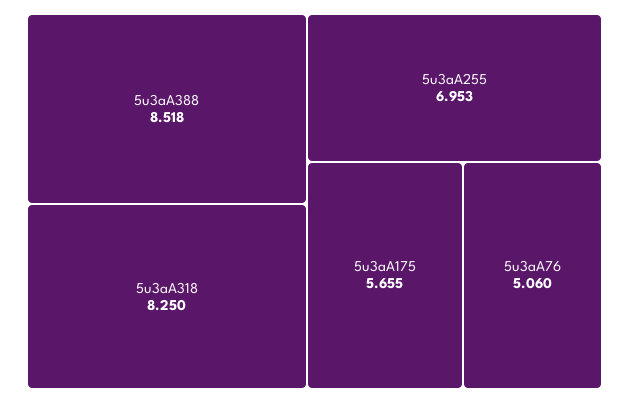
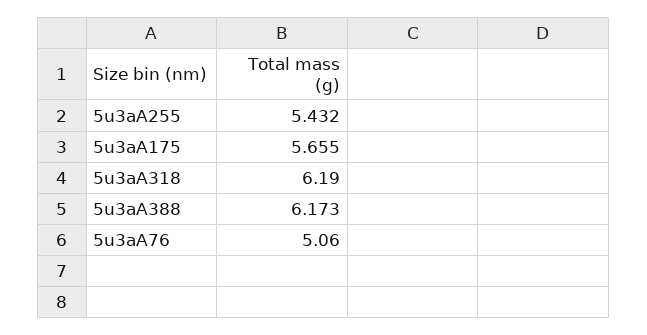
  {
-   "5u3aA388": 8.518,
+   "5u3aA388": 6.173,
-   "5u3aA318": 8.25,
+   "5u3aA318": 6.19,
-   "5u3aA255": 6.953,
+   "5u3aA255": 5.432,
    "5u3aA175": 5.655,
    "5u3aA76": 5.06
  }

